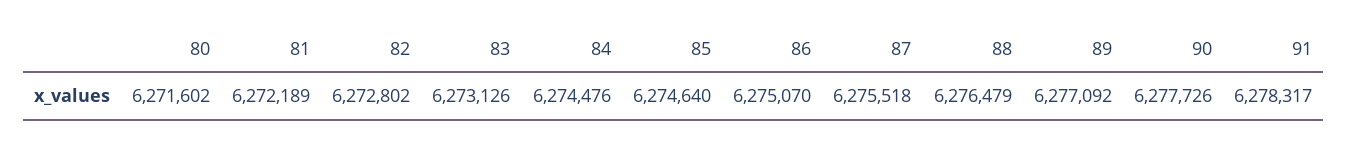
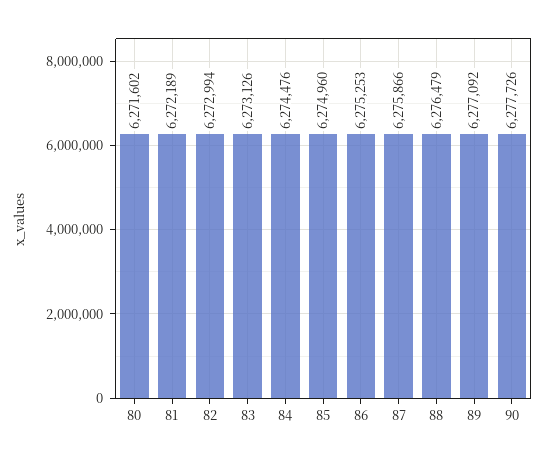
  {
    "80": 6271602,
    "81": 6272189,
-   "82": 6272802,
+   "82": 6272994,
    "83": 6273126,
    "84": 6274476,
-   "85": 6274640,
+   "85": 6274960,
-   "86": 6275070,
+   "86": 6275253,
-   "87": 6275518,
+   "87": 6275866,
    "88": 6276479,
    "89": 6277092,
-   "90": 6277726,
+   "90": 6277726
-   "91": 6278317
  }

